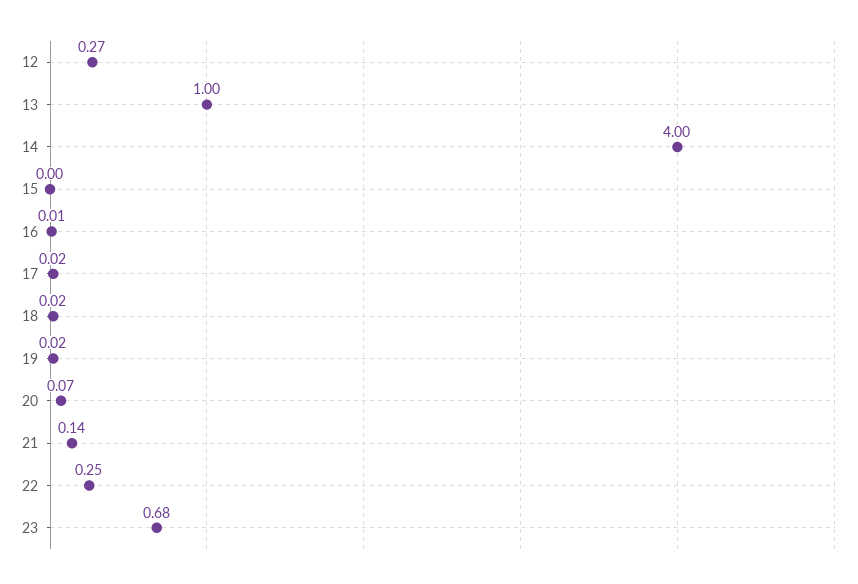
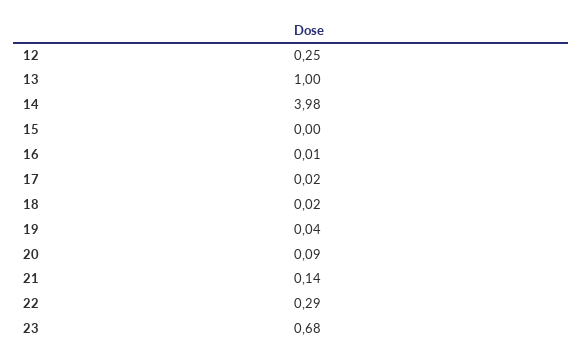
  {
-   "12": 0.27,
+   "12": 0.25,
    "13": 1,
-   "14": 4,
+   "14": 3.98,
    "15": 0,
    "16": 0.01,
    "17": 0.02,
    "18": 0.02,
-   "19": 0.02,
+   "19": 0.04,
-   "20": 0.07,
+   "20": 0.09,
    "21": 0.14,
-   "22": 0.25,
+   "22": 0.29,
    "23": 0.68
  }

